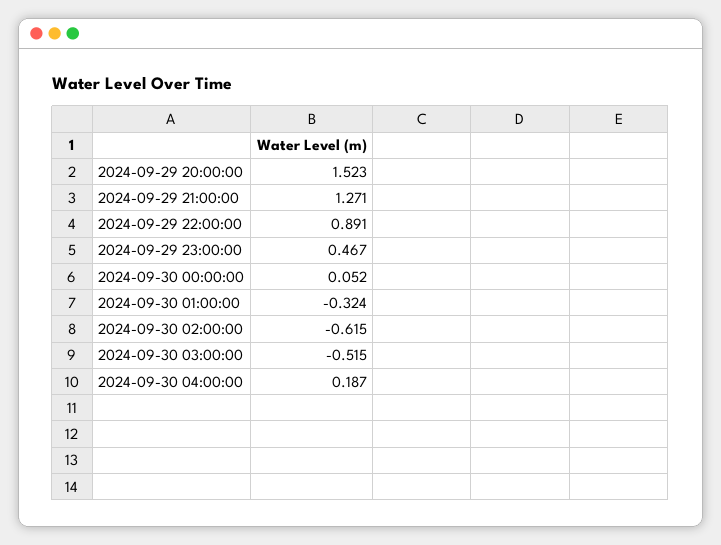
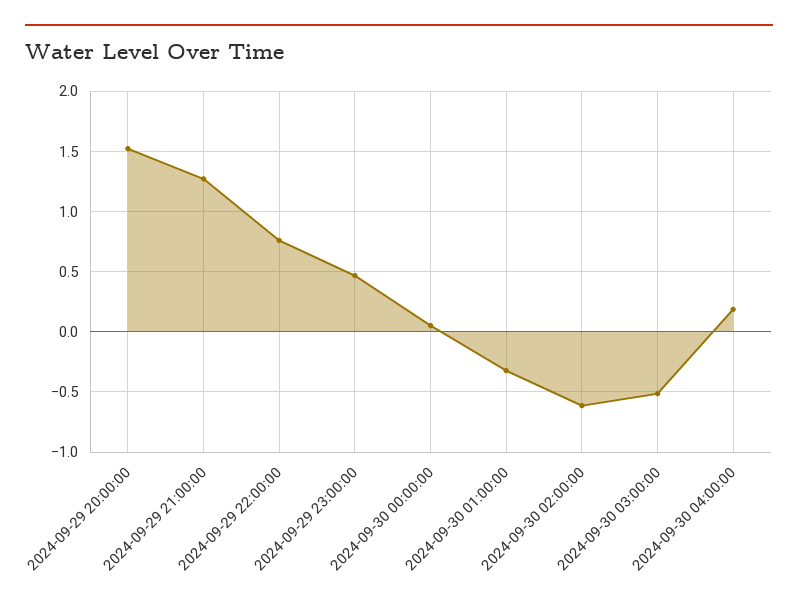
  {
    "2024-09-29 20:00:00": 1.523,
    "2024-09-29 21:00:00": 1.271,
-   "2024-09-29 22:00:00": 0.891,
+   "2024-09-29 22:00:00": 0.75,
    "2024-09-29 23:00:00": 0.467,
    "2024-09-30 00:00:00": 0.052,
    "2024-09-30 01:00:00": -0.324,
    "2024-09-30 02:00:00": -0.615,
    "2024-09-30 03:00:00": -0.515,
    "2024-09-30 04:00:00": 0.187
  }

